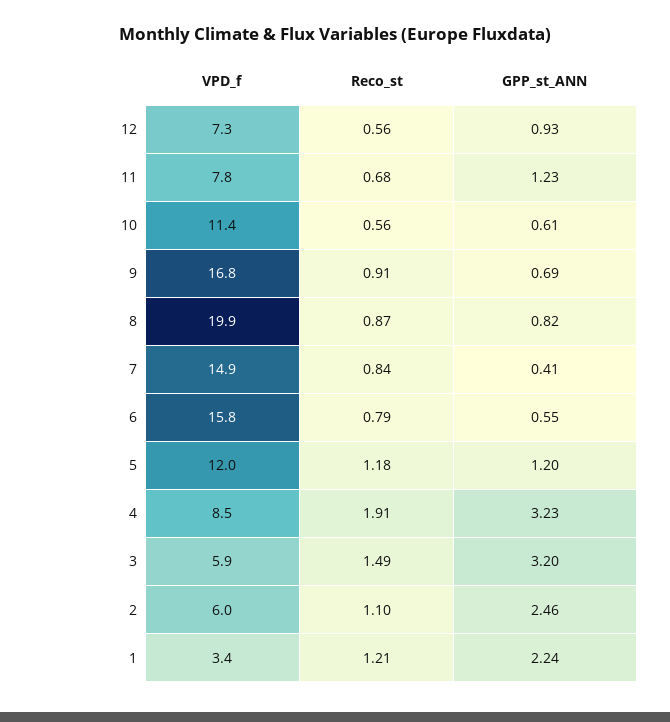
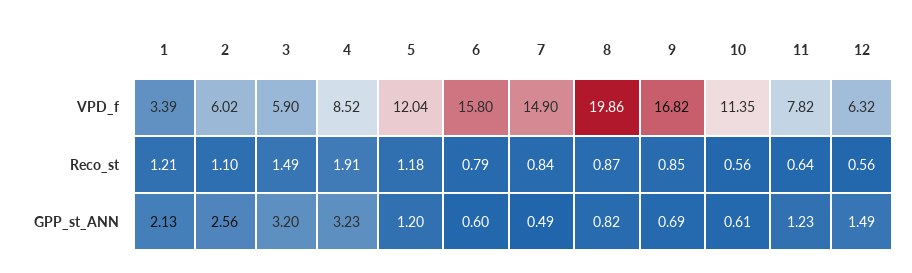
  {
    "VPD_f": {
-     "12": 7.3,
+     "12": 6.32,
      "11": 7.82,
      "10": 11.35,
      "9": 16.82,
      "8": 19.86,
      "7": 14.9,
      "6": 15.8,
      "5": 12.04,
      "4": 8.52,
      "3": 5.9,
      "2": 6.02,
      "1": 3.39
    },
    "Reco_st": {
      "12": 0.56,
-     "11": 0.68,
+     "11": 0.64,
      "10": 0.56,
-     "9": 0.91,
+     "9": 0.85,
      "8": 0.87,
      "7": 0.84,
      "6": 0.79,
      "5": 1.18,
      "4": 1.91,
      "3": 1.49,
      "2": 1.1,
      "1": 1.21
    },
    "GPP_st_ANN": {
-     "12": 0.93,
+     "12": 1.49,
      "11": 1.23,
      "10": 0.61,
      "9": 0.69,
      "8": 0.82,
-     "7": 0.41,
+     "7": 0.49,
-     "6": 0.55,
+     "6": 0.6,
      "5": 1.2,
      "4": 3.23,
      "3": 3.2,
-     "2": 2.46,
+     "2": 2.56,
-     "1": 2.24
+     "1": 2.13
    }
  }

